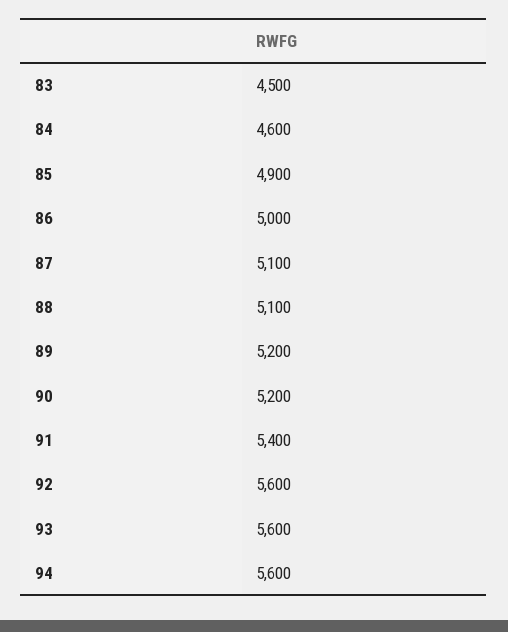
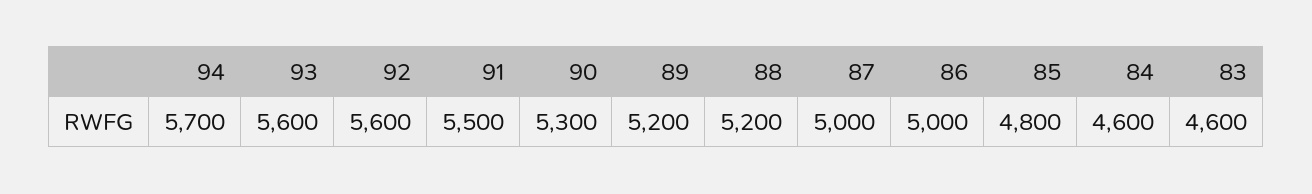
  {
-   "83": 4500,
+   "83": 4600,
    "84": 4600,
-   "85": 4900,
+   "85": 4800,
    "86": 5000,
-   "87": 5100,
+   "87": 5000,
-   "88": 5100,
+   "88": 5200,
    "89": 5200,
-   "90": 5200,
+   "90": 5300,
-   "91": 5400,
+   "91": 5500,
    "92": 5600,
    "93": 5600,
-   "94": 5600
+   "94": 5700
  }

